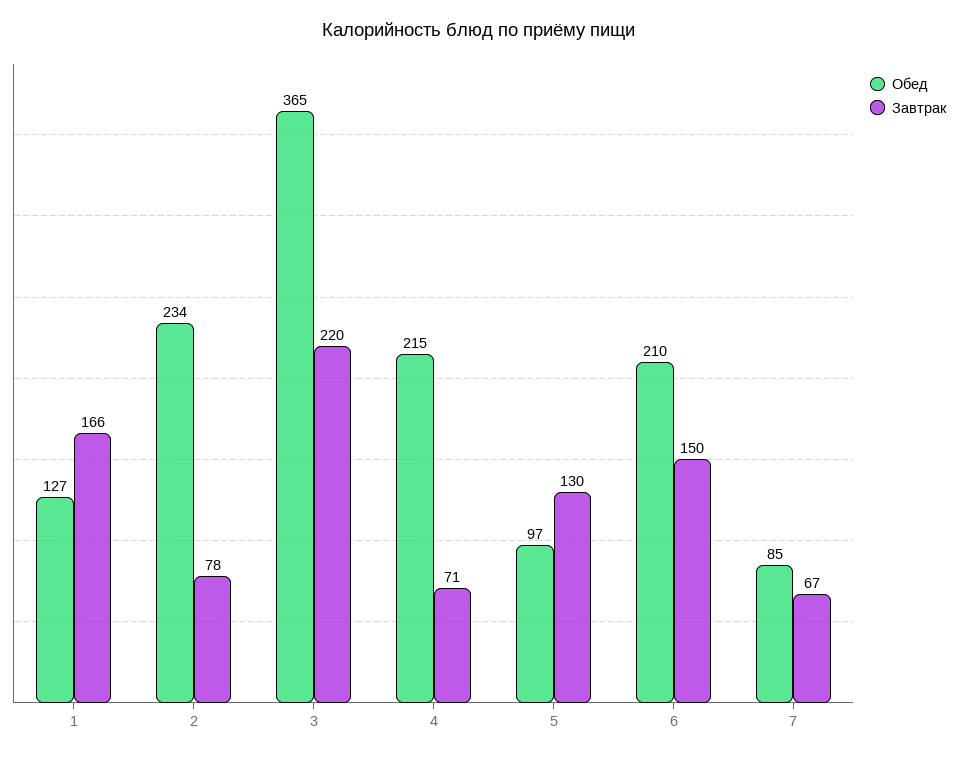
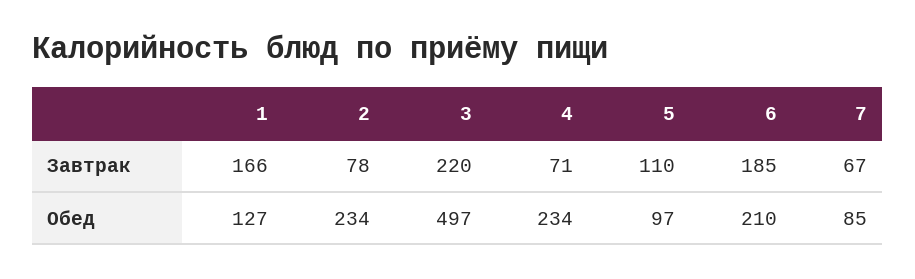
  {
    "Обед": {
      "1": 127,
      "2": 234,
-     "3": 365,
+     "3": 497,
-     "4": 215,
+     "4": 234,
      "5": 97,
      "6": 210,
      "7": 85
    },
    "Завтрак": {
      "1": 166,
      "2": 78,
      "3": 220,
      "4": 71,
-     "5": 130,
+     "5": 110,
-     "6": 150,
+     "6": 185,
      "7": 67
    }
  }

